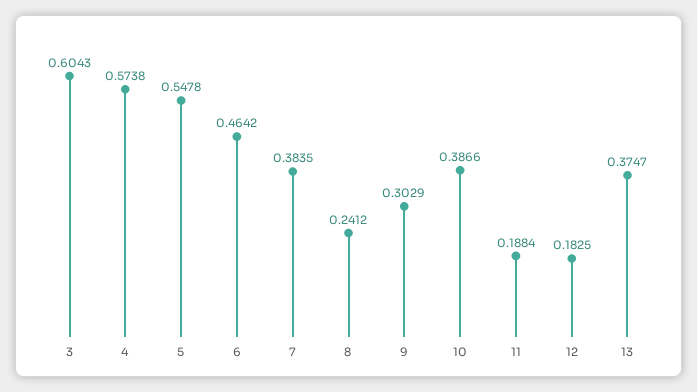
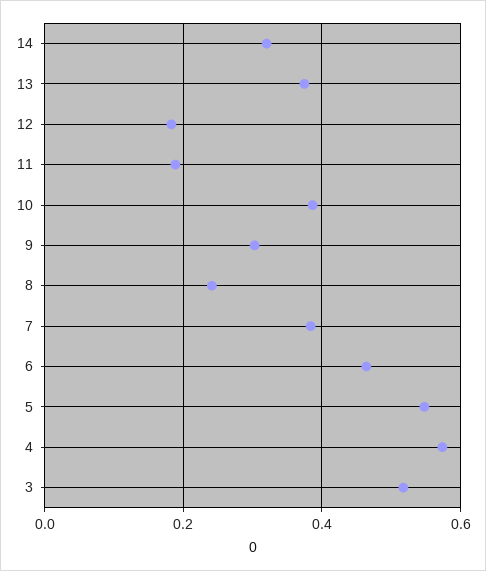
  {
-   "3": 0.6043,
+   "3": 0.52,
    "4": 0.5738,
    "5": 0.5478,
    "6": 0.4642,
    "7": 0.3835,
    "8": 0.2412,
    "9": 0.3029,
    "10": 0.3866,
    "11": 0.1884,
    "12": 0.1825,
-   "13": 0.3747
+   "13": 0.3747,
+   "14": 0.32
  }

